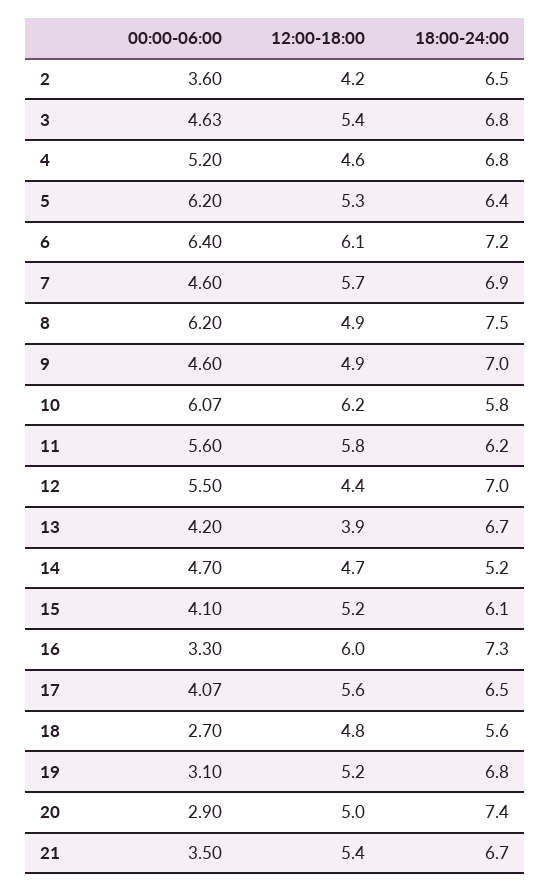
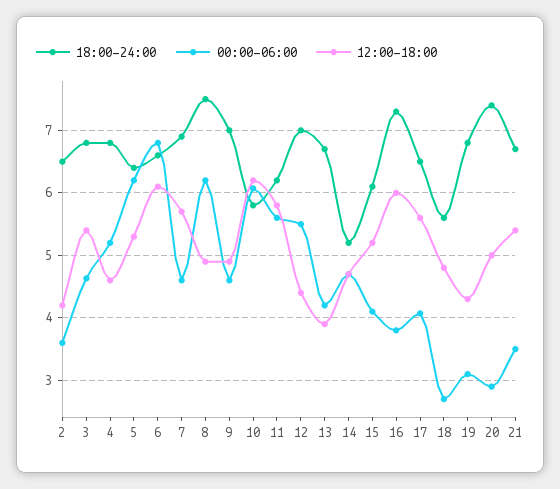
  {
    "00:00-06:00": {
      "2": 3.6,
      "3": 4.63,
      "4": 5.2,
      "5": 6.2,
-     "6": 6.4,
+     "6": 6.8,
      "7": 4.6,
      "8": 6.2,
      "9": 4.6,
      "10": 6.07,
      "11": 5.6,
      "12": 5.5,
      "13": 4.2,
      "14": 4.7,
      "15": 4.1,
-     "16": 3.3,
+     "16": 3.8,
      "17": 4.07,
      "18": 2.7,
      "19": 3.1,
      "20": 2.9,
      "21": 3.5
    },
    "12:00-18:00": {
      "2": 4.2,
      "3": 5.4,
      "4": 4.6,
      "5": 5.3,
      "6": 6.1,
      "7": 5.7,
      "8": 4.9,
      "9": 4.9,
      "10": 6.2,
      "11": 5.8,
      "12": 4.4,
      "13": 3.9,
      "14": 4.7,
      "15": 5.2,
      "16": 6,
      "17": 5.6,
      "18": 4.8,
-     "19": 5.2,
+     "19": 4.3,
      "20": 5,
      "21": 5.4
    },
    "18:00-24:00": {
      "2": 6.5,
      "3": 6.8,
      "4": 6.8,
      "5": 6.4,
-     "6": 7.2,
+     "6": 6.6,
      "7": 6.9,
      "8": 7.5,
      "9": 7,
      "10": 5.8,
      "11": 6.2,
      "12": 7,
      "13": 6.7,
      "14": 5.2,
      "15": 6.1,
      "16": 7.3,
      "17": 6.5,
      "18": 5.6,
      "19": 6.8,
      "20": 7.4,
      "21": 6.7
    }
  }

